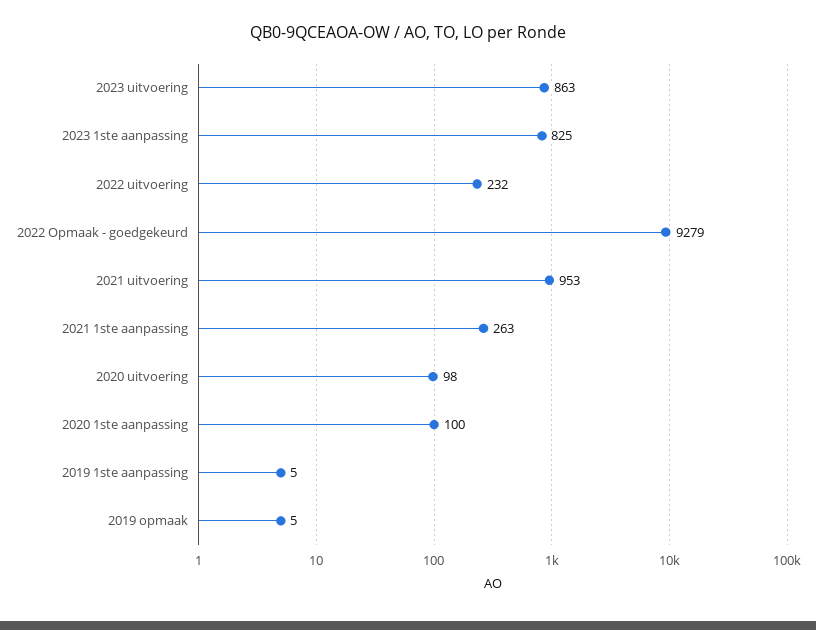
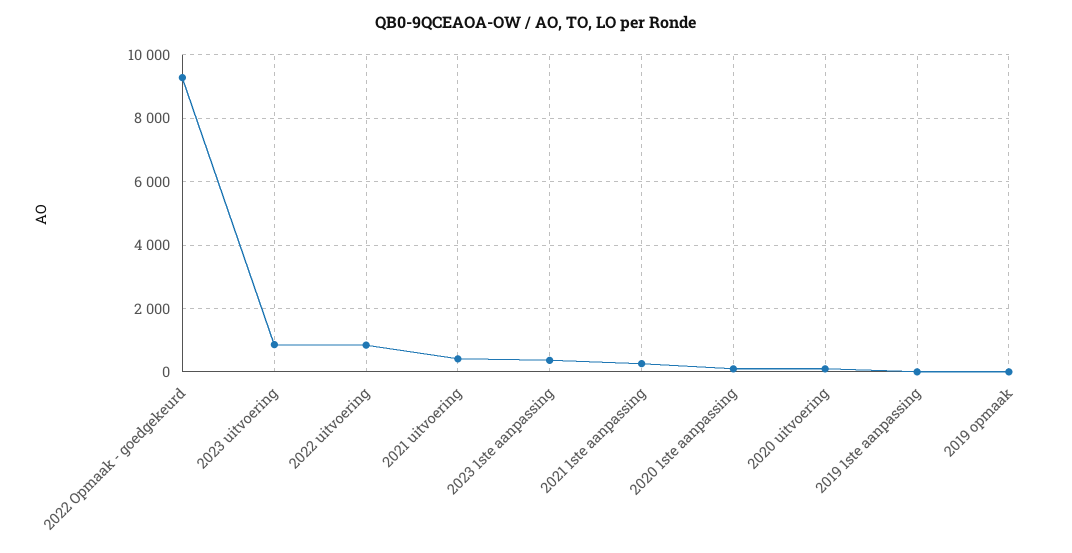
  {
    "2023 uitvoering": 863,
-   "2023 1ste aanpassing": 825,
+   "2023 1ste aanpassing": 400,
-   "2022 uitvoering": 232,
+   "2022 uitvoering": 800,
    "2022 Opmaak - goedgekeurd": 9279,
-   "2021 uitvoering": 953,
+   "2021 uitvoering": 400,
    "2021 1ste aanpassing": 263,
    "2020 uitvoering": 98,
    "2020 1ste aanpassing": 100,
    "2019 1ste aanpassing": 5,
    "2019 opmaak": 5
  }

